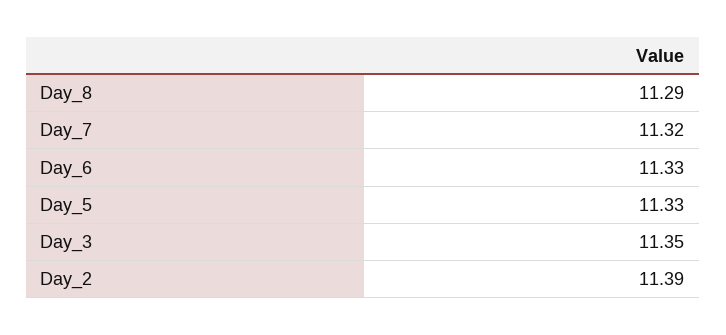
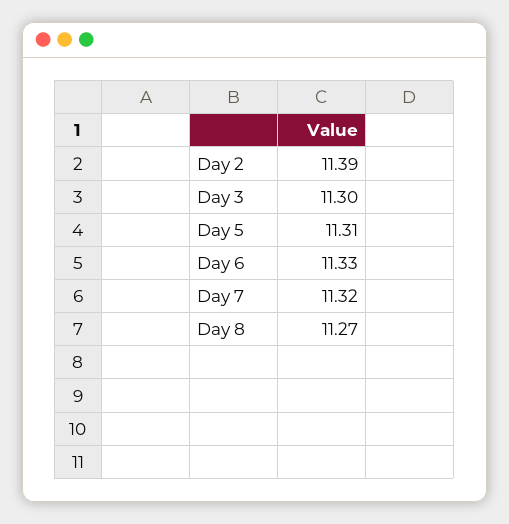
  {
-   "Day_8": 11.29,
+   "Day_8": 11.27,
    "Day_7": 11.32,
    "Day_6": 11.33,
-   "Day_5": 11.33,
+   "Day_5": 11.31,
-   "Day_3": 11.35,
+   "Day_3": 11.3,
    "Day_2": 11.39
  }

